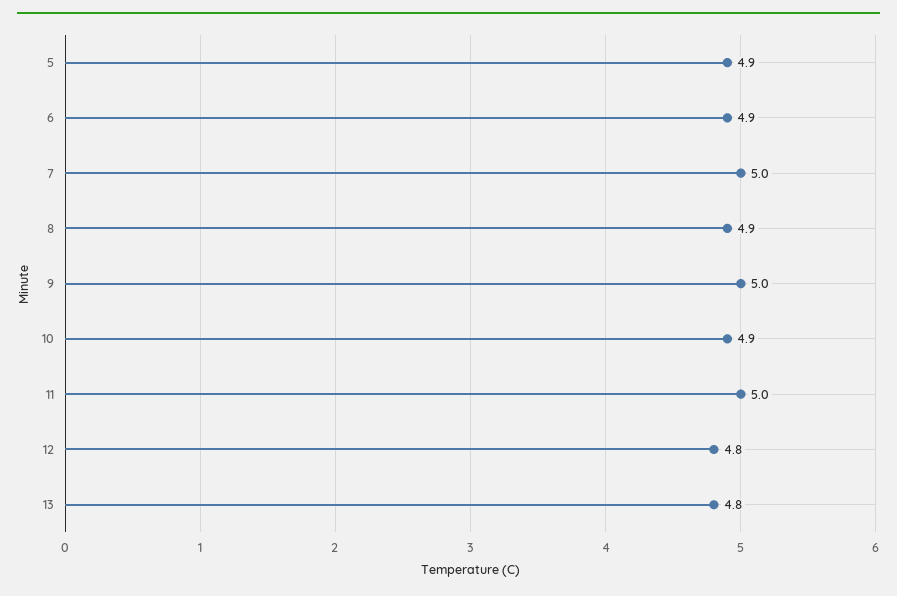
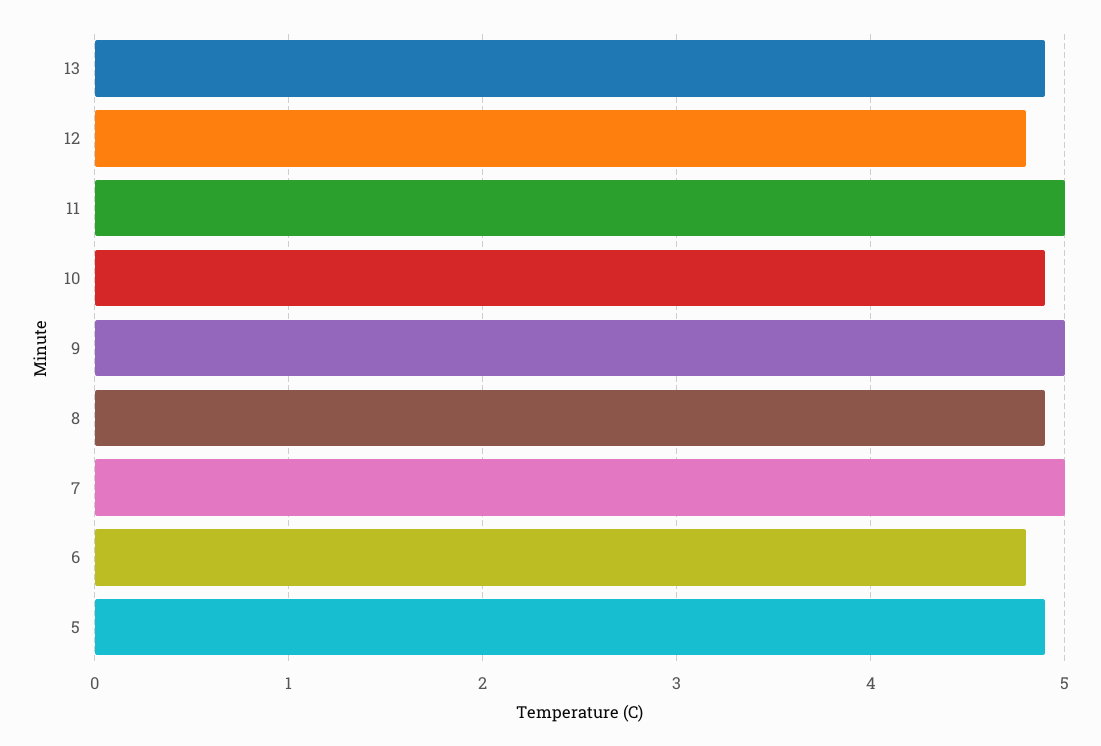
  {
    "5": 4.9,
-   "6": 4.9,
+   "6": 4.8,
    "7": 5,
    "8": 4.9,
    "9": 5,
    "10": 4.9,
    "11": 5,
    "12": 4.8,
-   "13": 4.8
+   "13": 4.9
  }

